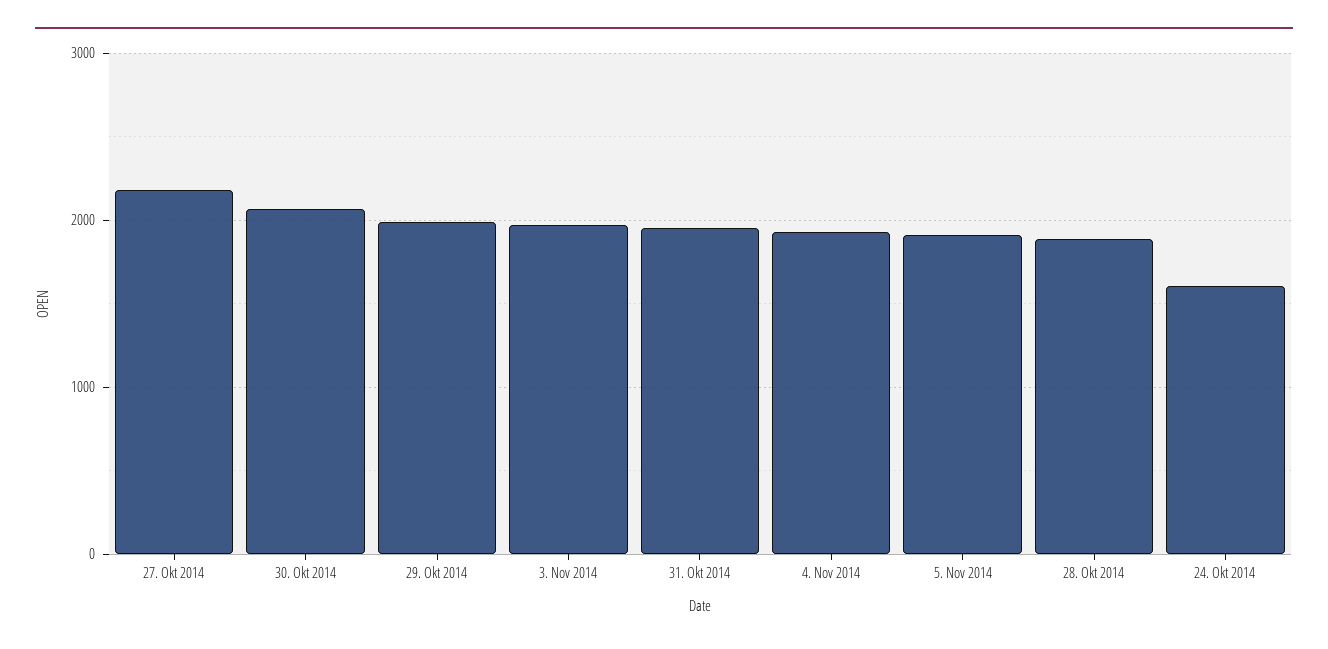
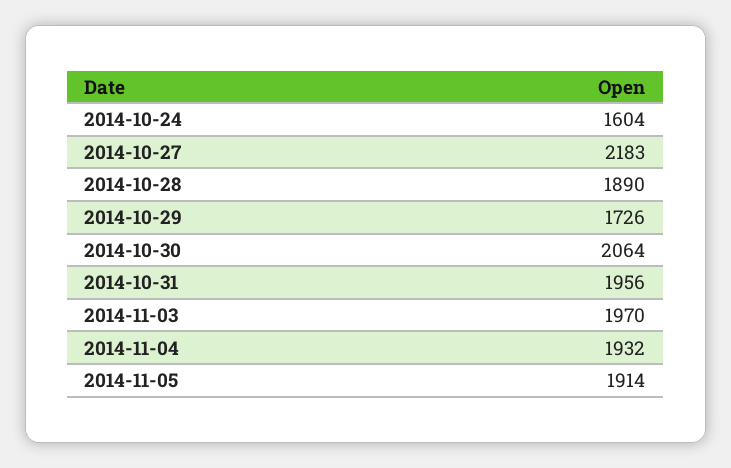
  {
    "27. Okt 2014": 2183,
    "30. Okt 2014": 2064,
-   "29. Okt 2014": 2000,
+   "29. Okt 2014": 1726,
    "3. Nov 2014": 1970,
    "31. Okt 2014": 1956,
    "4. Nov 2014": 1932,
    "5. Nov 2014": 1914,
    "28. Okt 2014": 1890,
    "24. Okt 2014": 1604
  }

